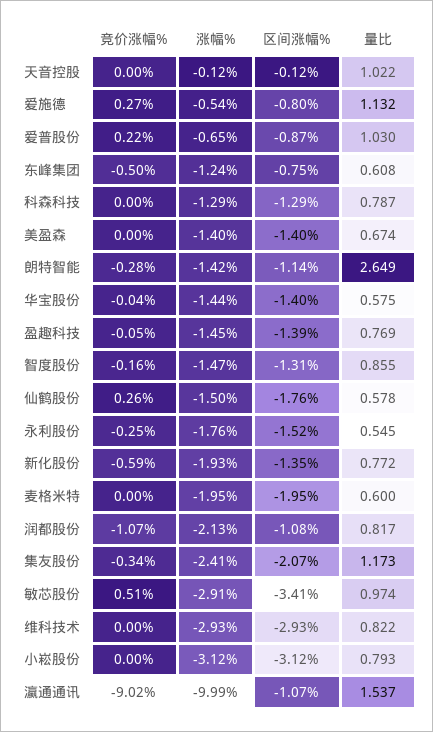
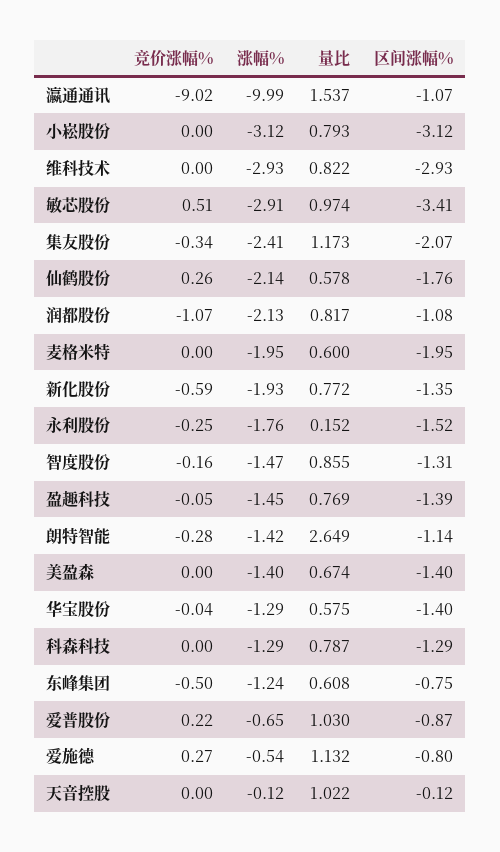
  {
    "竞价涨幅%": {
      "天音控股": 0,
      "爱施德": 0.27,
      "爱普股份": 0.22,
      "东峰集团": -0.5,
      "科森科技": 0,
      "美盈森": 0,
      "朗特智能": -0.28,
      "华宝股份": -0.04,
      "盈趣科技": -0.05,
      "智度股份": -0.16,
      "仙鹤股份": 0.26,
      "永利股份": -0.25,
      "新化股份": -0.59,
      "麦格米特": 0,
      "润都股份": -1.07,
      "集友股份": -0.34,
      "敏芯股份": 0.51,
      "维科技术": 0,
      "小崧股份": 0,
      "瀛通通讯": -9.02
    },
    "涨幅%": {
      "天音控股": -0.12,
      "爱施德": -0.54,
      "爱普股份": -0.65,
      "东峰集团": -1.24,
      "科森科技": -1.29,
      "美盈森": -1.4,
      "朗特智能": -1.42,
-     "华宝股份": -1.44,
+     "华宝股份": -1.29,
      "盈趣科技": -1.45,
      "智度股份": -1.47,
-     "仙鹤股份": -1.5,
+     "仙鹤股份": -2.14,
      "永利股份": -1.76,
      "新化股份": -1.93,
      "麦格米特": -1.95,
      "润都股份": -2.13,
      "集友股份": -2.41,
      "敏芯股份": -2.91,
      "维科技术": -2.93,
      "小崧股份": -3.12,
      "瀛通通讯": -9.99
    },
    "区间涨幅%": {
      "天音控股": -0.12,
      "爱施德": -0.8,
      "爱普股份": -0.87,
      "东峰集团": -0.75,
      "科森科技": -1.29,
      "美盈森": -1.4,
      "朗特智能": -1.14,
      "华宝股份": -1.4,
      "盈趣科技": -1.39,
      "智度股份": -1.31,
      "仙鹤股份": -1.76,
      "永利股份": -1.52,
      "新化股份": -1.35,
      "麦格米特": -1.95,
      "润都股份": -1.08,
      "集友股份": -2.07,
      "敏芯股份": -3.41,
      "维科技术": -2.93,
      "小崧股份": -3.12,
      "瀛通通讯": -1.07
    },
    "量比": {
      "天音控股": 1.022,
      "爱施德": 1.132,
      "爱普股份": 1.03,
      "东峰集团": 0.608,
      "科森科技": 0.787,
      "美盈森": 0.674,
      "朗特智能": 2.649,
      "华宝股份": 0.575,
      "盈趣科技": 0.769,
      "智度股份": 0.855,
      "仙鹤股份": 0.578,
-     "永利股份": 0.545,
+     "永利股份": 0.152,
      "新化股份": 0.772,
      "麦格米特": 0.6,
      "润都股份": 0.817,
      "集友股份": 1.173,
      "敏芯股份": 0.974,
      "维科技术": 0.822,
      "小崧股份": 0.793,
      "瀛通通讯": 1.537
    }
  }

